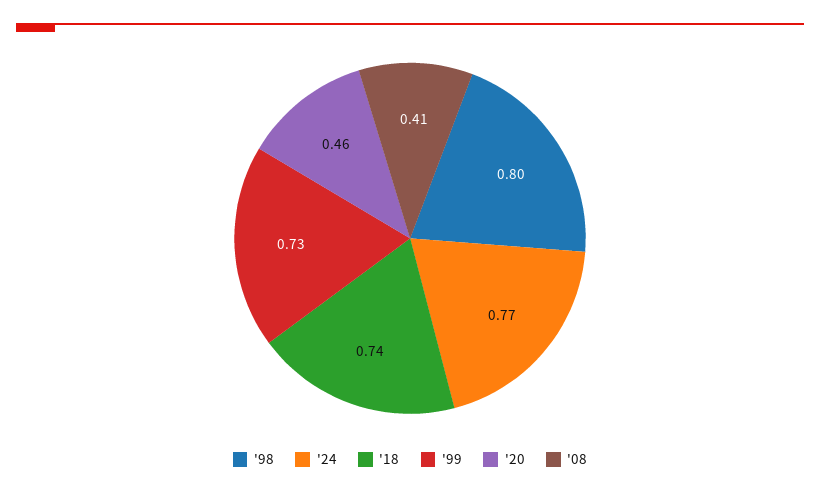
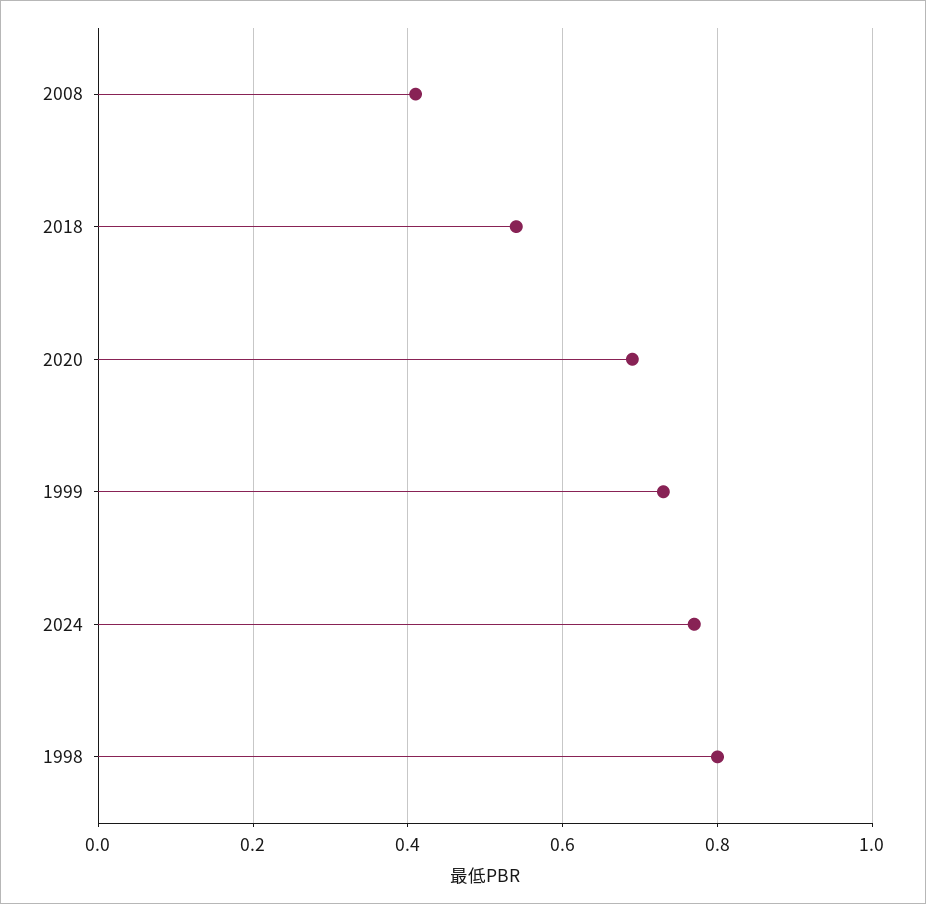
  {
    "'98": 0.8,
    "'24": 0.77,
-   "'18": 0.74,
+   "'18": 0.55,
    "'99": 0.73,
-   "'20": 0.46,
+   "'20": 0.7,
    "'08": 0.41
  }

